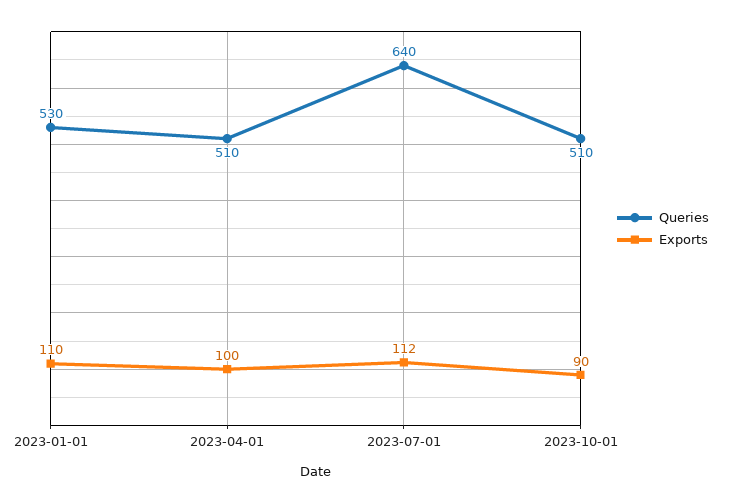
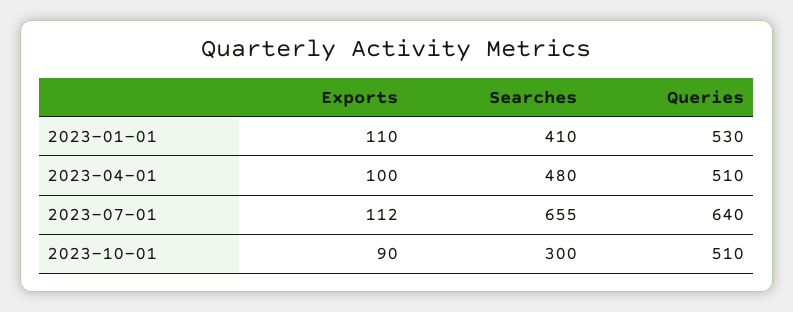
  {
    "Queries": {
      "2023-01-01": 530,
      "2023-04-01": 510,
      "2023-07-01": 640,
      "2023-10-01": 510
    },
    "Exports": {
      "2023-01-01": 110,
      "2023-04-01": 100,
      "2023-07-01": 112,
      "2023-10-01": 90
-   }
+   },
+   "Searches": {
+     "2023-01-01": 410,
+     "2023-04-01": 480,
+     "2023-07-01": 655,
+     "2023-10-01": 300
+   }
  }

